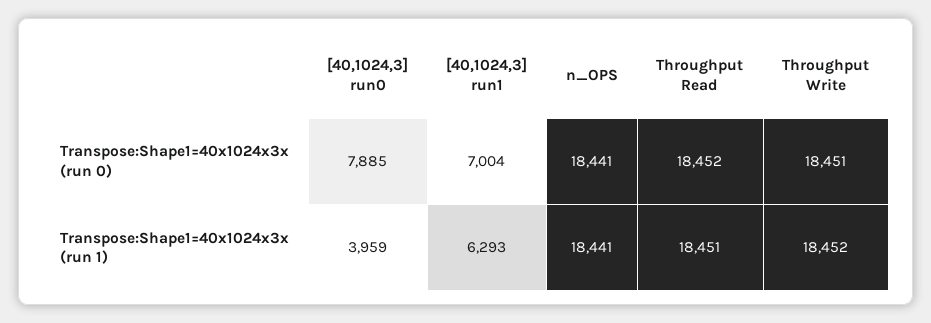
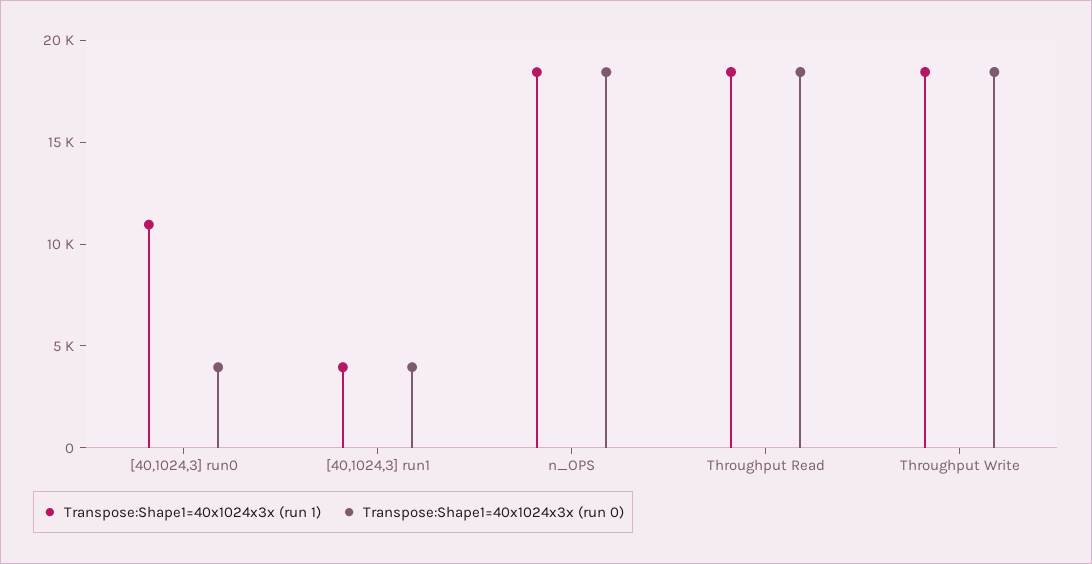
  {
    "Transpose:Shape1=40x1024x3x (run 0)": {
-     "[40,1024,3] run0": 7885,
+     "[40,1024,3] run0": 4000,
-     "[40,1024,3] run1": 7004,
+     "[40,1024,3] run1": 4000,
      "n_OPS": 18441,
      "Throughput Read": 18452,
      "Throughput Write": 18451
    },
    "Transpose:Shape1=40x1024x3x (run 1)": {
-     "[40,1024,3] run0": 3959,
+     "[40,1024,3] run0": 11000,
-     "[40,1024,3] run1": 6293,
+     "[40,1024,3] run1": 4000,
      "n_OPS": 18441,
      "Throughput Read": 18451,
      "Throughput Write": 18452
    }
  }

